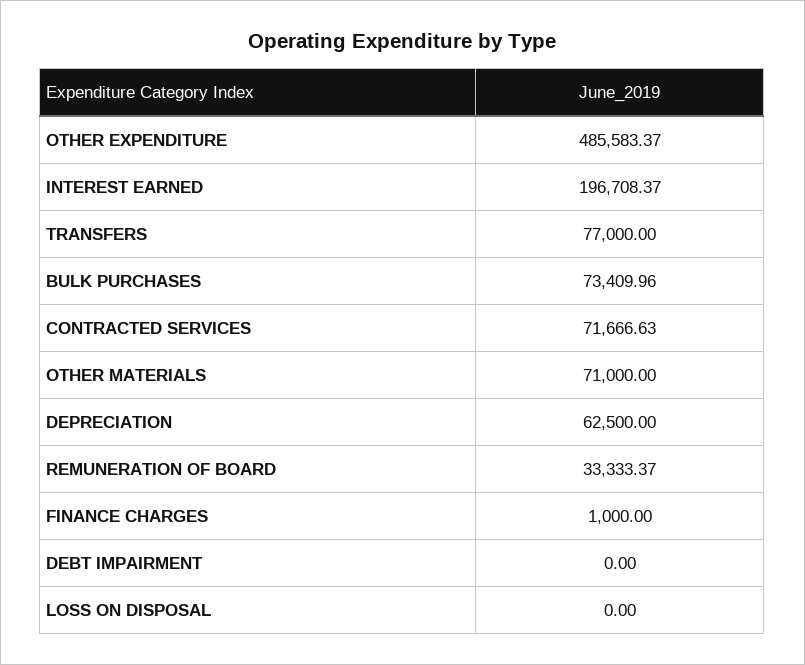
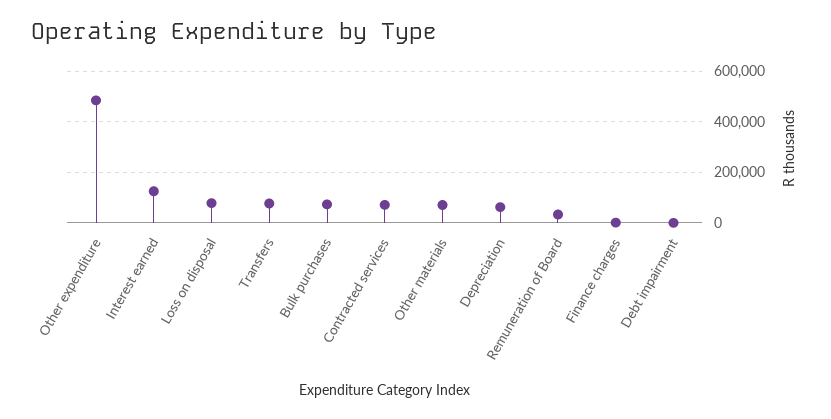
  {
    "OTHER EXPENDITURE": 485583.37,
-   "INTEREST EARNED": 196708.37,
+   "INTEREST EARNED": 125000,
    "TRANSFERS": 77000,
    "BULK PURCHASES": 73409.96,
    "CONTRACTED SERVICES": 71666.63,
    "OTHER MATERIALS": 71000,
    "DEPRECIATION": 62500,
    "REMUNERATION OF BOARD": 33333.37,
    "FINANCE CHARGES": 1000,
    "DEBT IMPAIRMENT": 0,
-   "LOSS ON DISPOSAL": 0
+   "LOSS ON DISPOSAL": 75000
  }

